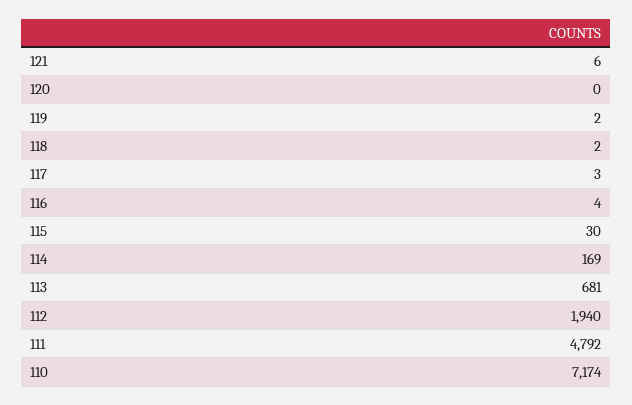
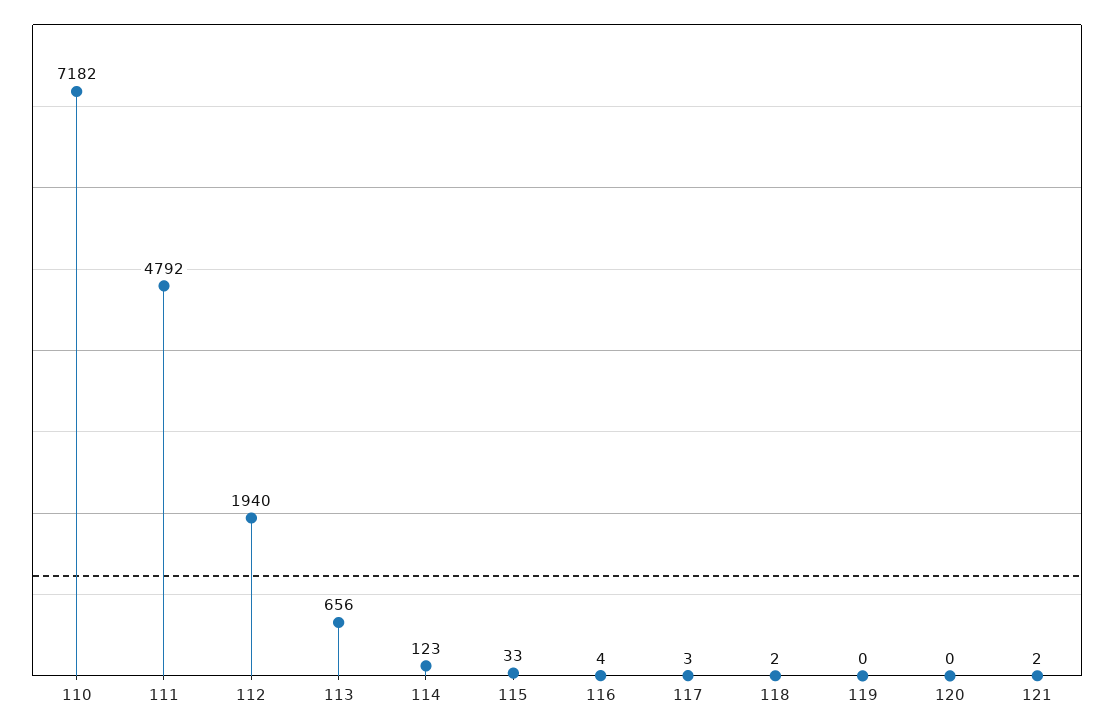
  {
-   "121": 6,
+   "121": 2,
    "120": 0,
-   "119": 2,
+   "119": 0,
    "118": 2,
    "117": 3,
    "116": 4,
-   "115": 30,
+   "115": 33,
-   "114": 169,
+   "114": 123,
-   "113": 681,
+   "113": 656,
    "112": 1940,
    "111": 4792,
-   "110": 7174
+   "110": 7182
  }

